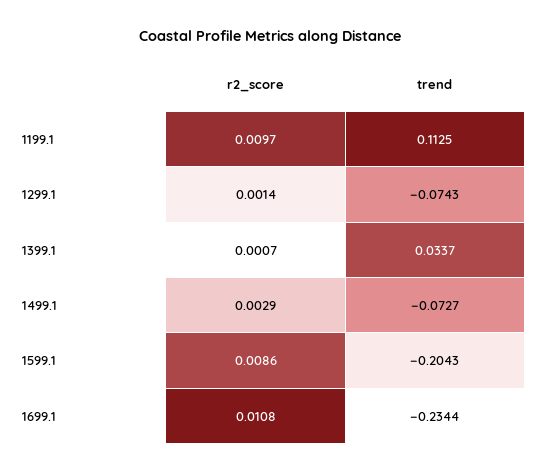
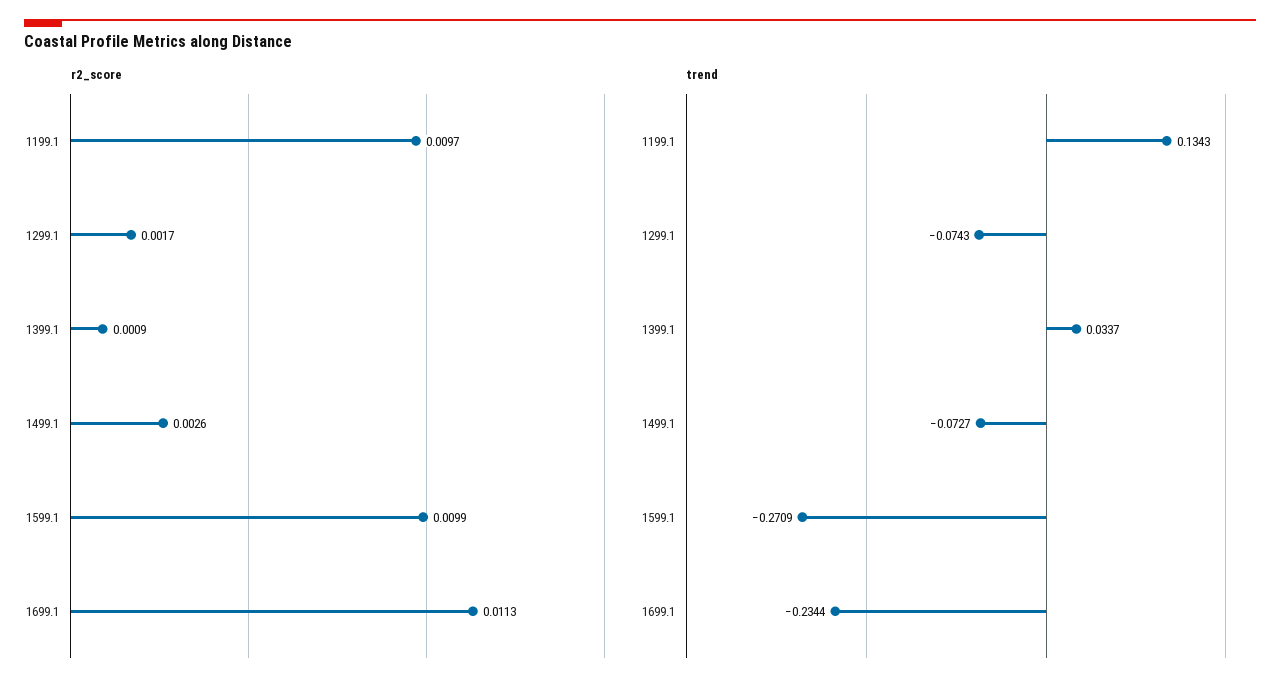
  {
    "r2_score": {
      "1199.1": 0.0097,
-     "1299.1": 0.0014,
+     "1299.1": 0.0017,
-     "1399.1": 0.0007,
+     "1399.1": 0.0009,
-     "1499.1": 0.0029,
+     "1499.1": 0.0026,
-     "1599.1": 0.0086,
+     "1599.1": 0.0099,
-     "1699.1": 0.0108
+     "1699.1": 0.0113
    },
    "trend": {
-     "1199.1": 0.1125,
+     "1199.1": 0.1343,
      "1299.1": -0.0743,
      "1399.1": 0.0337,
      "1499.1": -0.0727,
-     "1599.1": -0.2043,
+     "1599.1": -0.2709,
      "1699.1": -0.2344
    }
  }

